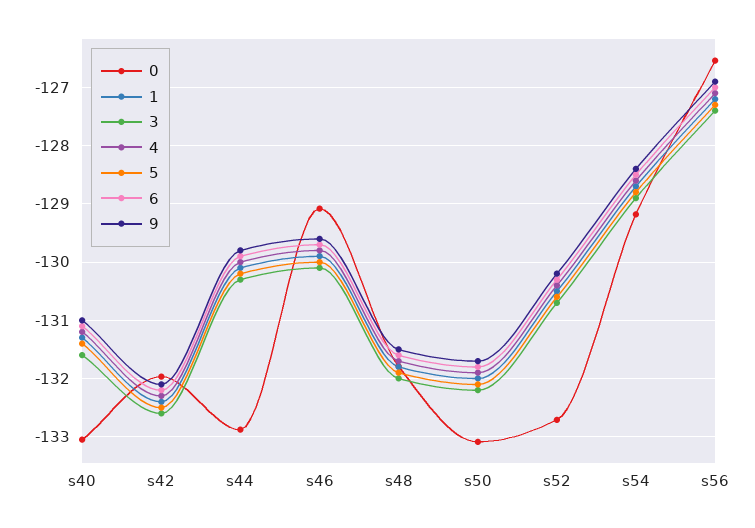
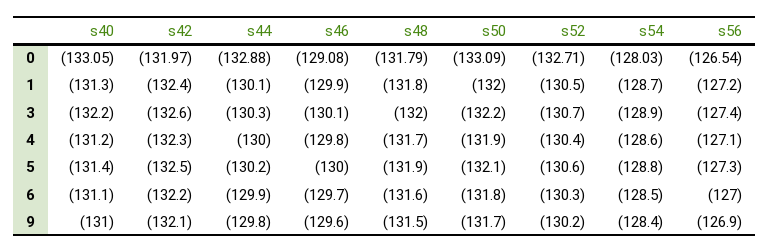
  {
    "0": {
      "s40": -133.05,
      "s42": -131.97,
      "s44": -132.88,
      "s46": -129.08,
      "s48": -131.79,
      "s50": -133.09,
      "s52": -132.71,
-     "s54": -129.2,
+     "s54": -128.03,
      "s56": -126.54
    },
    "1": {
      "s40": -131.3,
      "s42": -132.4,
      "s44": -130.1,
      "s46": -129.9,
      "s48": -131.8,
      "s50": -132,
      "s52": -130.5,
      "s54": -128.7,
      "s56": -127.2
    },
    "3": {
-     "s40": -131.6,
+     "s40": -132.2,
      "s42": -132.6,
      "s44": -130.3,
      "s46": -130.1,
      "s48": -132,
      "s50": -132.2,
      "s52": -130.7,
      "s54": -128.9,
      "s56": -127.4
    },
    "4": {
      "s40": -131.2,
      "s42": -132.3,
      "s44": -130,
      "s46": -129.8,
      "s48": -131.7,
      "s50": -131.9,
      "s52": -130.4,
      "s54": -128.6,
      "s56": -127.1
    },
    "5": {
      "s40": -131.4,
      "s42": -132.5,
      "s44": -130.2,
      "s46": -130,
      "s48": -131.9,
      "s50": -132.1,
      "s52": -130.6,
      "s54": -128.8,
      "s56": -127.3
    },
    "6": {
      "s40": -131.1,
      "s42": -132.2,
      "s44": -129.9,
      "s46": -129.7,
      "s48": -131.6,
      "s50": -131.8,
      "s52": -130.3,
      "s54": -128.5,
      "s56": -127
    },
    "9": {
      "s40": -131,
      "s42": -132.1,
      "s44": -129.8,
      "s46": -129.6,
      "s48": -131.5,
      "s50": -131.7,
      "s52": -130.2,
      "s54": -128.4,
      "s56": -126.9
    }
  }

